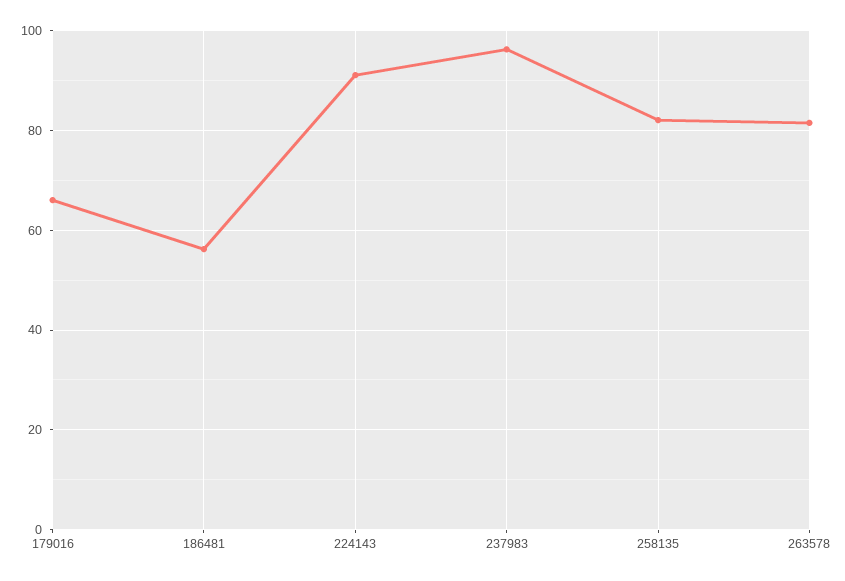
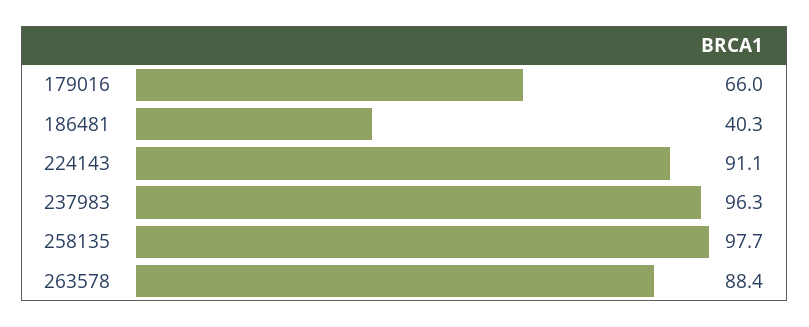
  {
    "179016": 66,
-   "186481": 56,
+   "186481": 40.3,
    "224143": 91.1,
    "237983": 96.3,
-   "258135": 82,
+   "258135": 97.7,
-   "263578": 82
+   "263578": 88.4
  }

